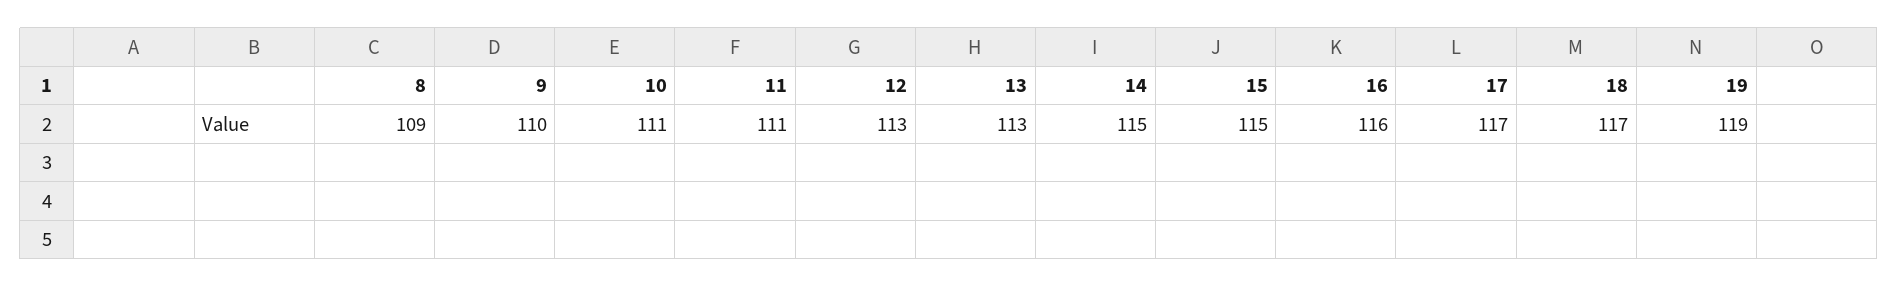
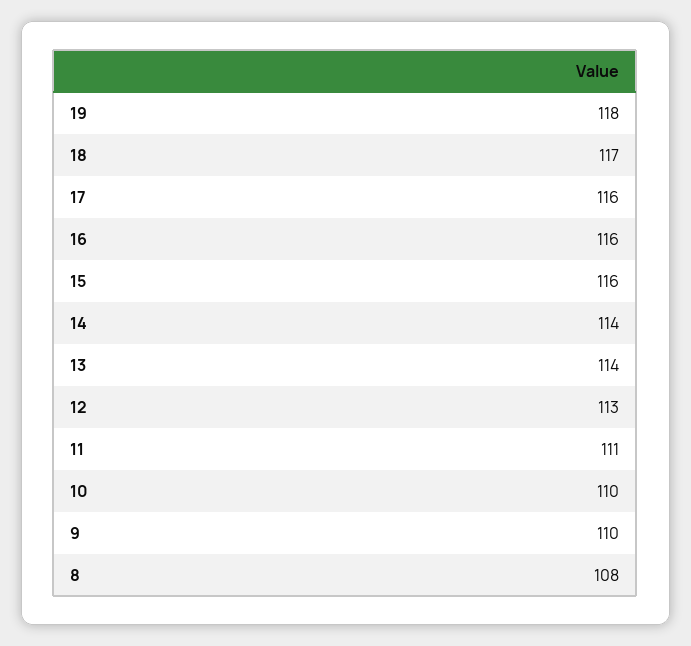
  {
-   "8": 109,
+   "8": 108,
    "9": 110,
-   "10": 111,
+   "10": 110,
    "11": 111,
    "12": 113,
-   "13": 113,
+   "13": 114,
-   "14": 115,
+   "14": 114,
-   "15": 115,
+   "15": 116,
    "16": 116,
-   "17": 117,
+   "17": 116,
    "18": 117,
-   "19": 119
+   "19": 118
  }

